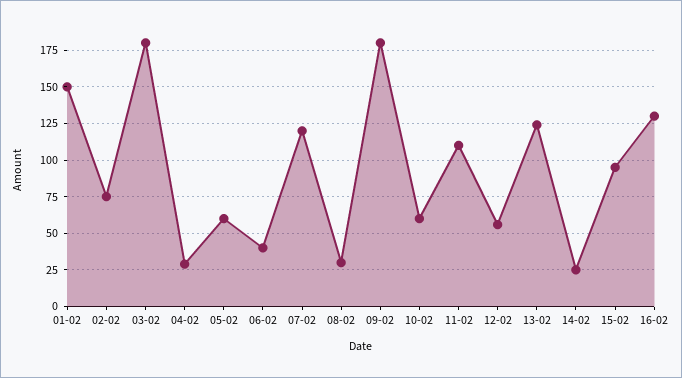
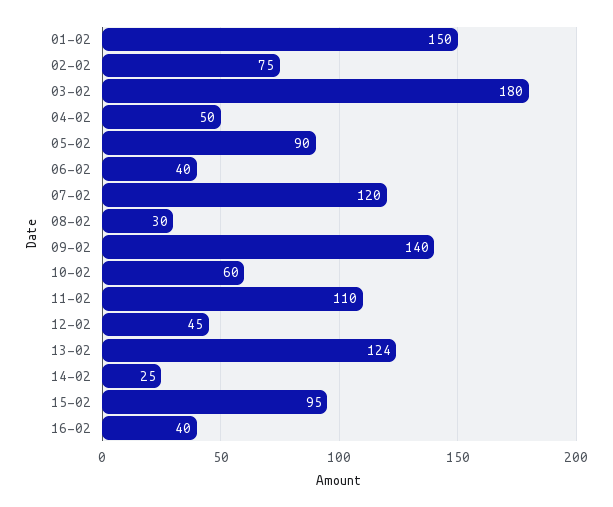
  {
    "01-02": 150,
    "02-02": 75,
    "03-02": 180,
-   "04-02": 30,
+   "04-02": 50,
-   "05-02": 60,
+   "05-02": 90,
    "06-02": 40,
    "07-02": 120,
    "08-02": 30,
-   "09-02": 180,
+   "09-02": 140,
    "10-02": 60,
    "11-02": 110,
-   "12-02": 55,
+   "12-02": 45,
    "13-02": 124,
    "14-02": 25,
    "15-02": 95,
-   "16-02": 130
+   "16-02": 40
  }

